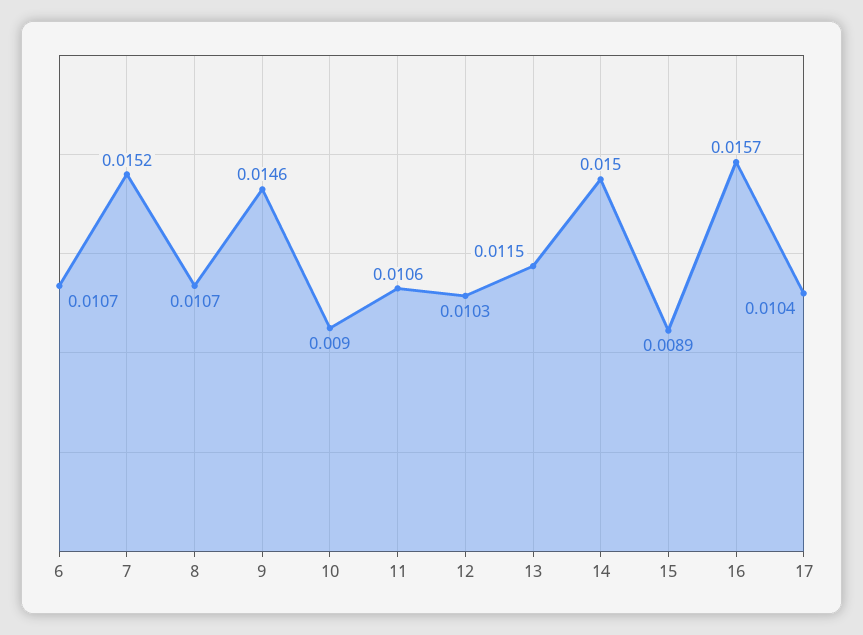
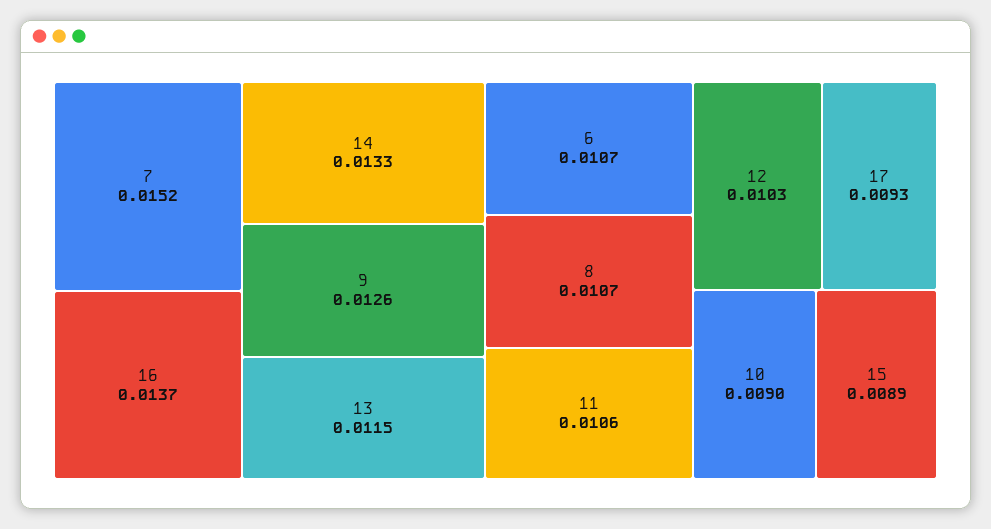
  {
    "6": 0.0107,
    "7": 0.0152,
    "8": 0.0107,
-   "9": 0.0146,
+   "9": 0.0126,
    "10": 0.009,
    "11": 0.0106,
    "12": 0.0103,
    "13": 0.0115,
-   "14": 0.015,
+   "14": 0.0133,
    "15": 0.0089,
-   "16": 0.0157,
+   "16": 0.0137,
-   "17": 0.0104
+   "17": 0.0093
  }

